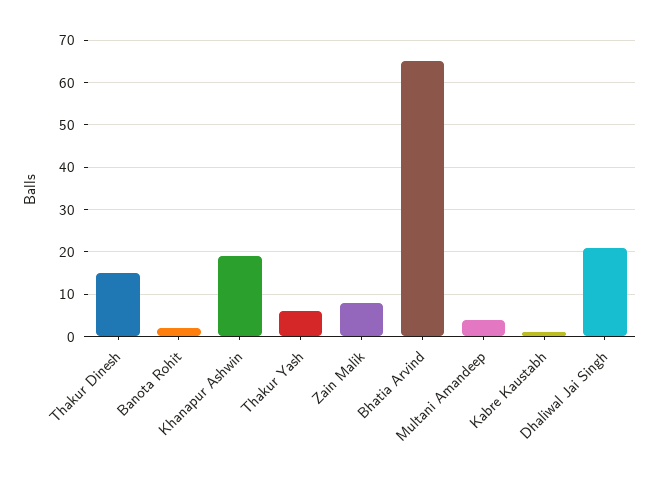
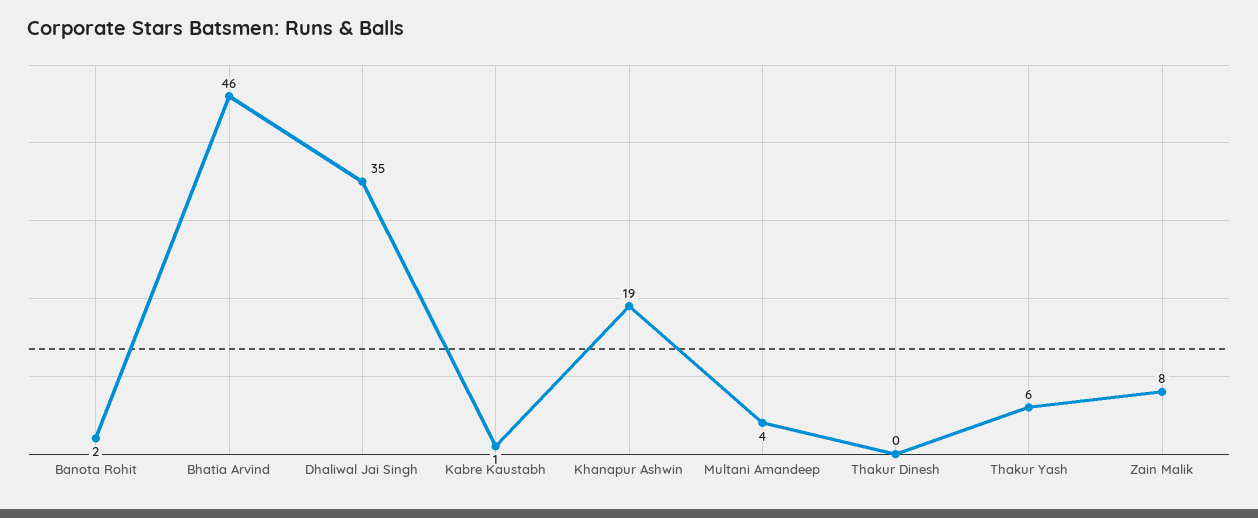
  {
-   "Thakur Dinesh": 15,
+   "Thakur Dinesh": 0,
    "Banota Rohit": 2,
    "Khanapur Ashwin": 19,
    "Thakur Yash": 6,
    "Zain Malik": 8,
-   "Bhatia Arvind": 65,
+   "Bhatia Arvind": 46,
    "Multani Amandeep": 4,
    "Kabre Kaustabh": 1,
-   "Dhaliwal Jai Singh": 20
+   "Dhaliwal Jai Singh": 35
  }

